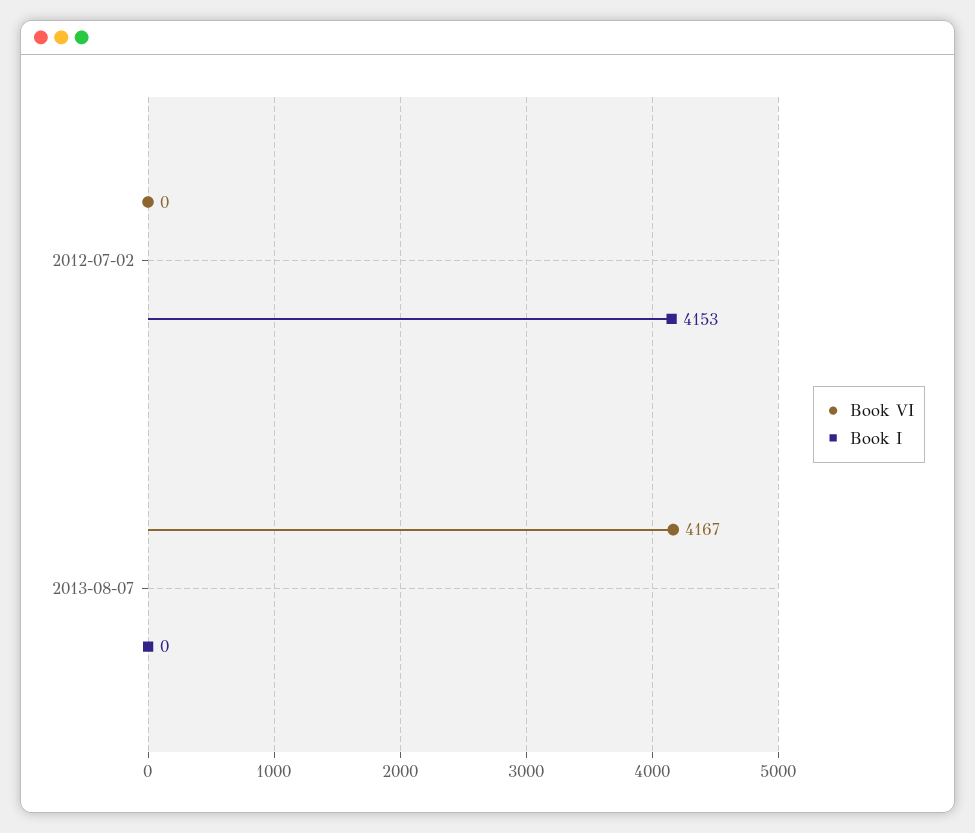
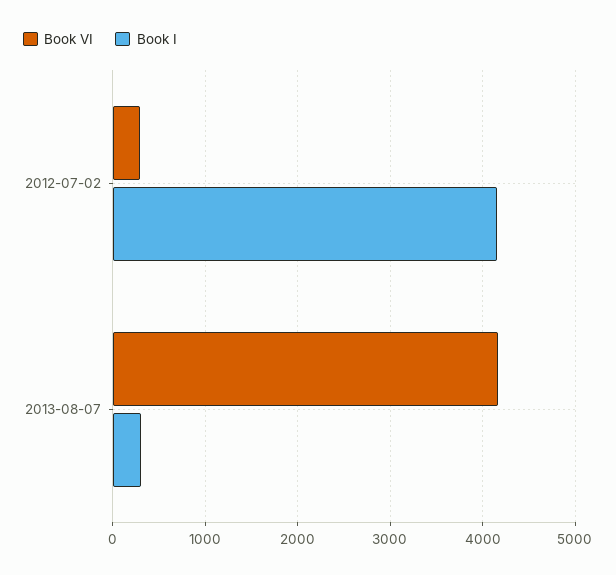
  {
    "Book VI": {
-     "2012-07-02": 0,
+     "2012-07-02": 300,
      "2013-08-07": 4167
    },
    "Book I": {
      "2012-07-02": 4153,
-     "2013-08-07": 0
+     "2013-08-07": 300
    }
  }

